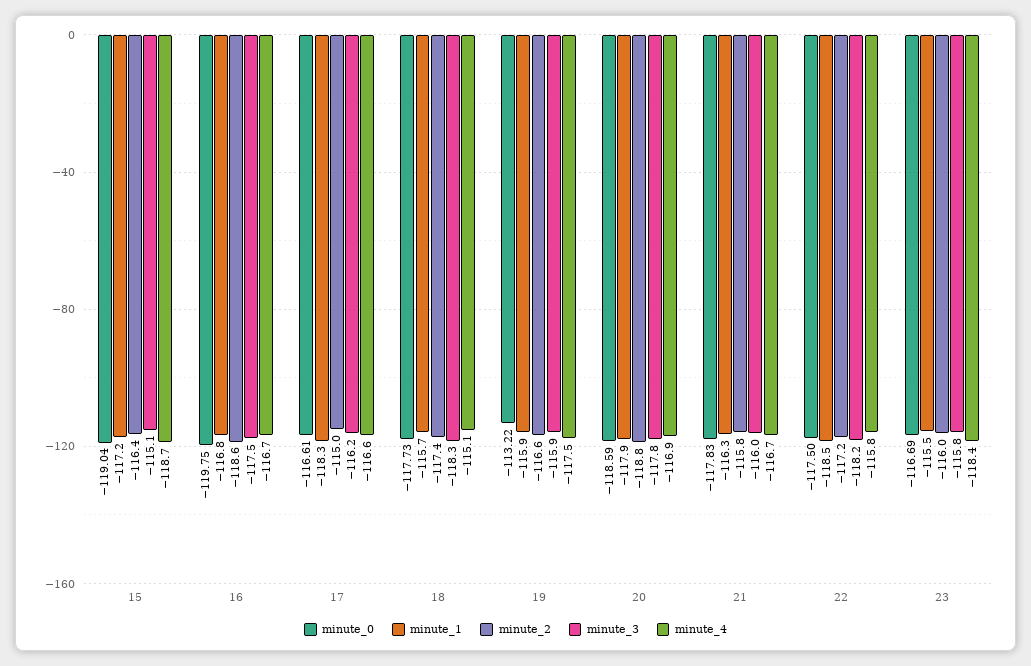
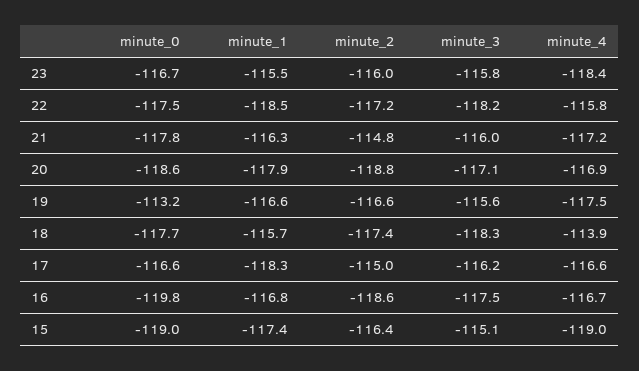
  {
    "minute_0": {
      "15": -119.04,
      "16": -119.75,
      "17": -116.61,
      "18": -117.73,
      "19": -113.22,
      "20": -118.59,
      "21": -117.83,
      "22": -117.5,
      "23": -116.69
    },
    "minute_1": {
-     "15": -117.2,
+     "15": -117.4,
      "16": -116.8,
      "17": -118.3,
      "18": -115.7,
-     "19": -115.9,
+     "19": -116.6,
      "20": -117.9,
      "21": -116.3,
      "22": -118.5,
      "23": -115.5
    },
    "minute_2": {
      "15": -116.4,
      "16": -118.6,
      "17": -115,
      "18": -117.4,
      "19": -116.6,
      "20": -118.8,
-     "21": -115.8,
+     "21": -114.8,
      "22": -117.2,
      "23": -116
    },
    "minute_3": {
      "15": -115.1,
      "16": -117.5,
      "17": -116.2,
      "18": -118.3,
-     "19": -115.9,
+     "19": -115.6,
-     "20": -117.8,
+     "20": -117.1,
      "21": -116,
      "22": -118.2,
      "23": -115.8
    },
    "minute_4": {
-     "15": -118.7,
+     "15": -119,
      "16": -116.7,
      "17": -116.6,
-     "18": -115.1,
+     "18": -113.9,
      "19": -117.5,
      "20": -116.9,
-     "21": -116.7,
+     "21": -117.2,
      "22": -115.8,
      "23": -118.4
    }
  }

